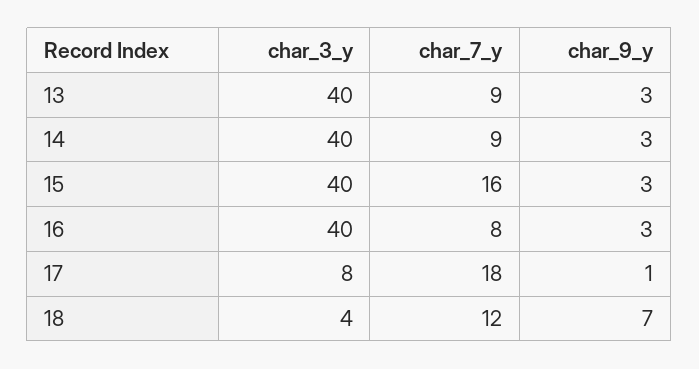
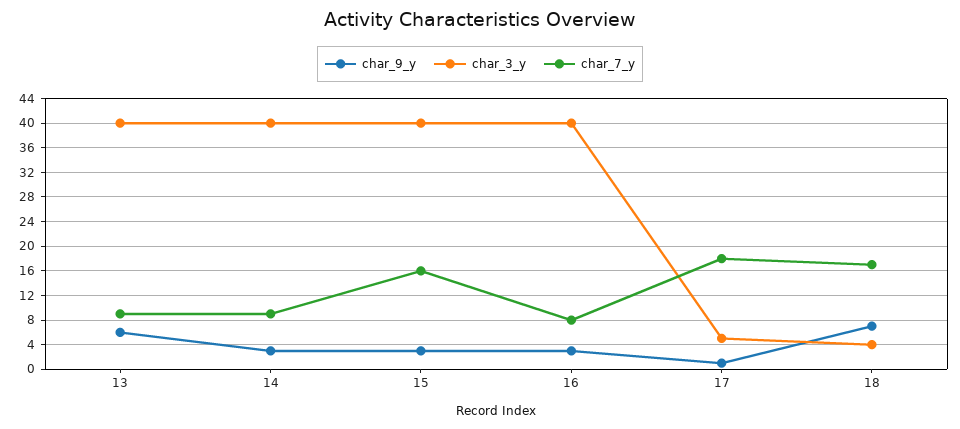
  {
    "char_3_y": {
      "13": 40,
      "14": 40,
      "15": 40,
      "16": 40,
-     "17": 8,
+     "17": 5,
      "18": 4
    },
    "char_7_y": {
      "13": 9,
      "14": 9,
      "15": 16,
      "16": 8,
      "17": 18,
-     "18": 12
+     "18": 17
    },
    "char_9_y": {
-     "13": 3,
+     "13": 6,
      "14": 3,
      "15": 3,
      "16": 3,
      "17": 1,
      "18": 7
    }
  }

